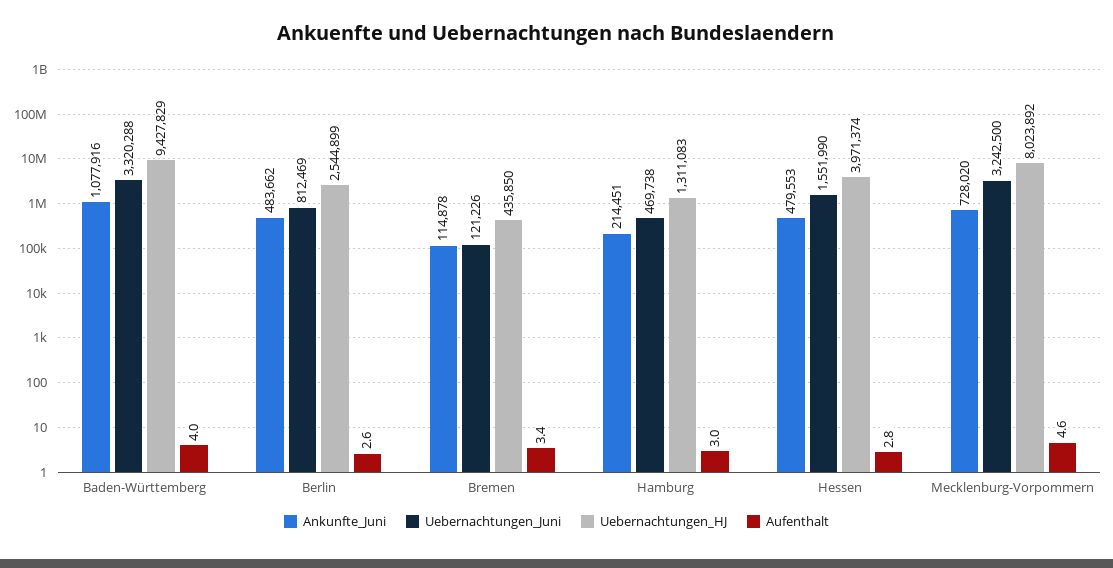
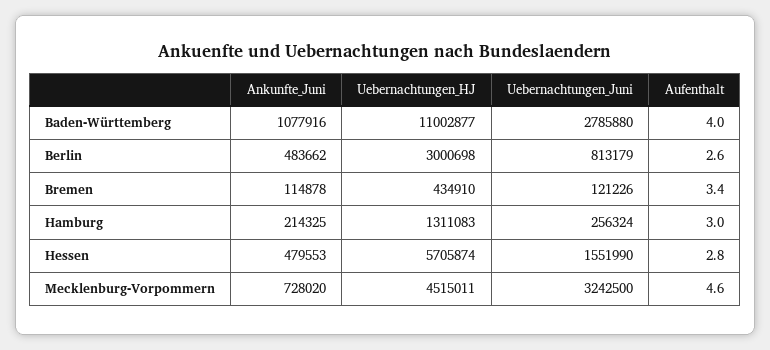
  {
    "Ankunfte_Juni": {
      "Baden-Württemberg": 1077916,
      "Berlin": 483662,
      "Bremen": 114878,
-     "Hamburg": 214451,
+     "Hamburg": 214325,
      "Hessen": 479553,
      "Mecklenburg-Vorpommern": 728020
    },
    "Uebernachtungen_Juni": {
-     "Baden-Württemberg": 3320288,
+     "Baden-Württemberg": 2785880,
-     "Berlin": 812469,
+     "Berlin": 813179,
      "Bremen": 121226,
-     "Hamburg": 469738,
+     "Hamburg": 256324,
      "Hessen": 1551990,
      "Mecklenburg-Vorpommern": 3242500
    },
    "Uebernachtungen_HJ": {
-     "Baden-Württemberg": 9427829,
+     "Baden-Württemberg": 11002877,
-     "Berlin": 2544899,
+     "Berlin": 3000698,
-     "Bremen": 435850,
+     "Bremen": 434910,
      "Hamburg": 1311083,
-     "Hessen": 3971374,
+     "Hessen": 5705874,
-     "Mecklenburg-Vorpommern": 8023892
+     "Mecklenburg-Vorpommern": 4515011
    },
    "Aufenthalt": {
      "Baden-Württemberg": 4,
      "Berlin": 2.6,
      "Bremen": 3.4,
      "Hamburg": 3,
      "Hessen": 2.8,
      "Mecklenburg-Vorpommern": 4.6
    }
  }

